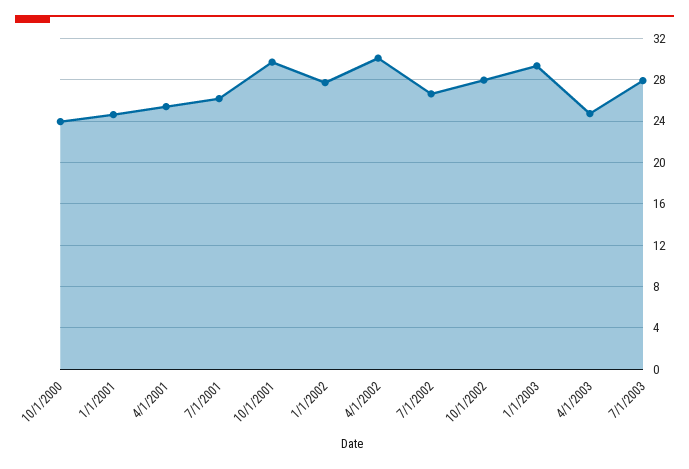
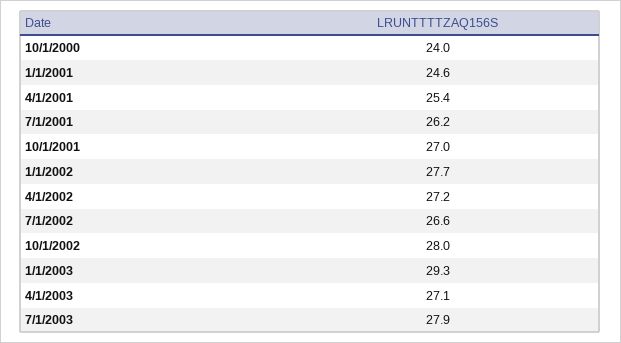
  {
    "10/1/2000": 24,
    "1/1/2001": 24.6,
    "4/1/2001": 25.4,
    "7/1/2001": 26.2,
-   "10/1/2001": 30,
+   "10/1/2001": 27,
    "1/1/2002": 27.7,
-   "4/1/2002": 30,
+   "4/1/2002": 27.2,
    "7/1/2002": 26.6,
    "10/1/2002": 28,
    "1/1/2003": 29.3,
-   "4/1/2003": 25,
+   "4/1/2003": 27.1,
    "7/1/2003": 27.9
  }

